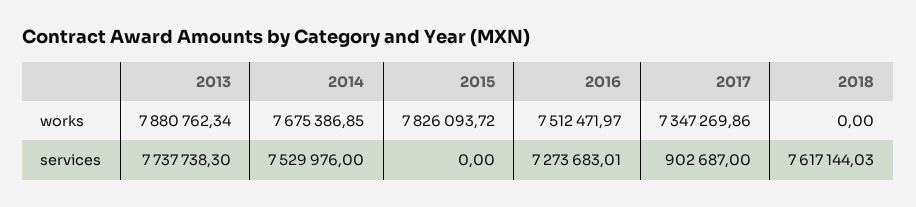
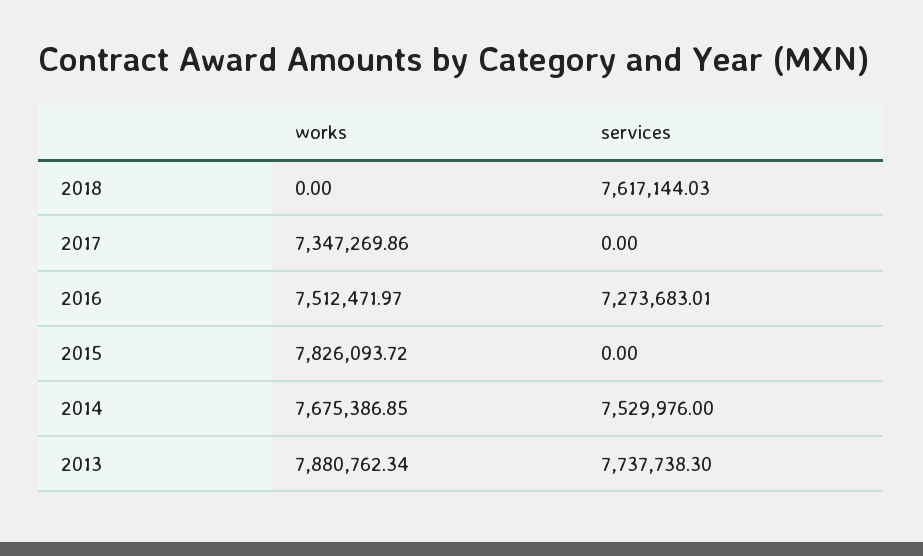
  {
    "2013": {
      "works": 7880762.34,
      "services": 7737738.3
    },
    "2014": {
      "works": 7675386.85,
      "services": 7529976
    },
    "2015": {
      "works": 7826093.72,
      "services": 0
    },
    "2016": {
      "works": 7512471.97,
      "services": 7273683.01
    },
    "2017": {
      "works": 7347269.86,
-     "services": 902687
+     "services": 0
    },
    "2018": {
      "works": 0,
      "services": 7617144.03
    }
  }

